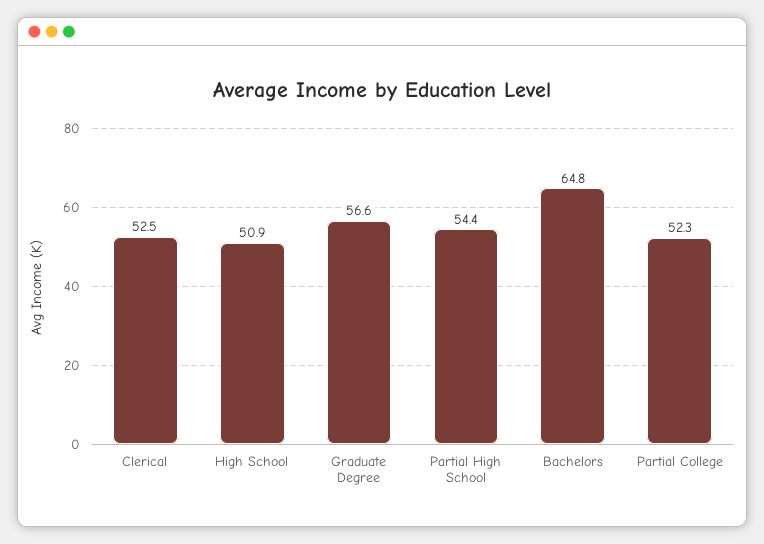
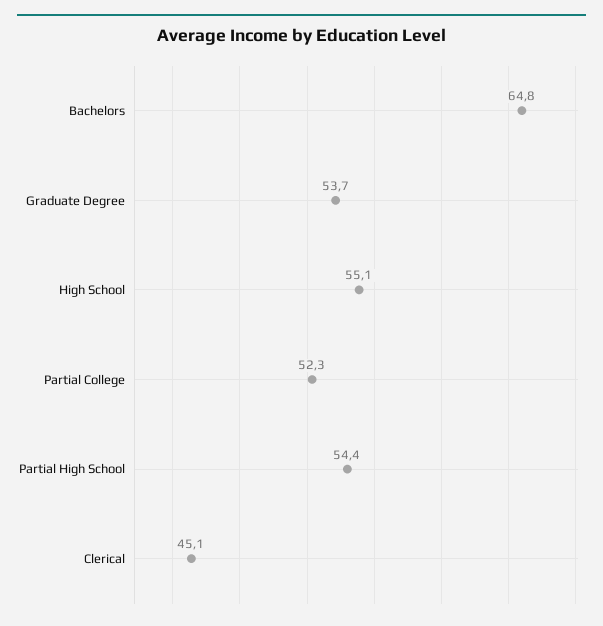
  {
-   "Clerical": 52.5,
+   "Clerical": 45.1,
-   "High School": 50.9,
+   "High School": 55.1,
-   "Graduate Degree": 56.6,
+   "Graduate Degree": 53.7,
    "Partial High School": 54.4,
    "Bachelors": 64.8,
    "Partial College": 52.3
  }

